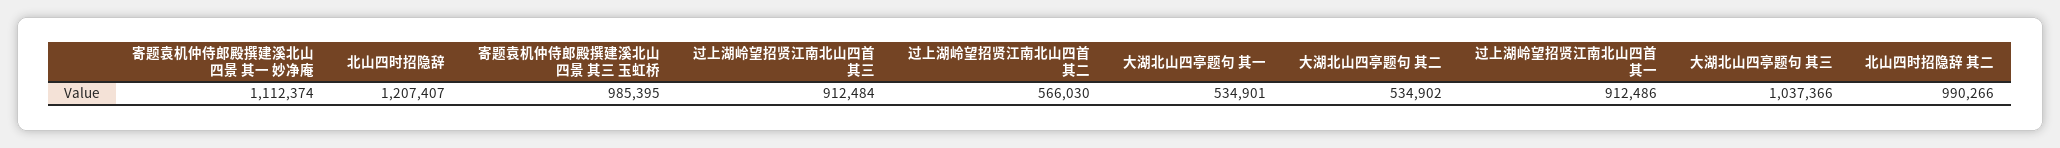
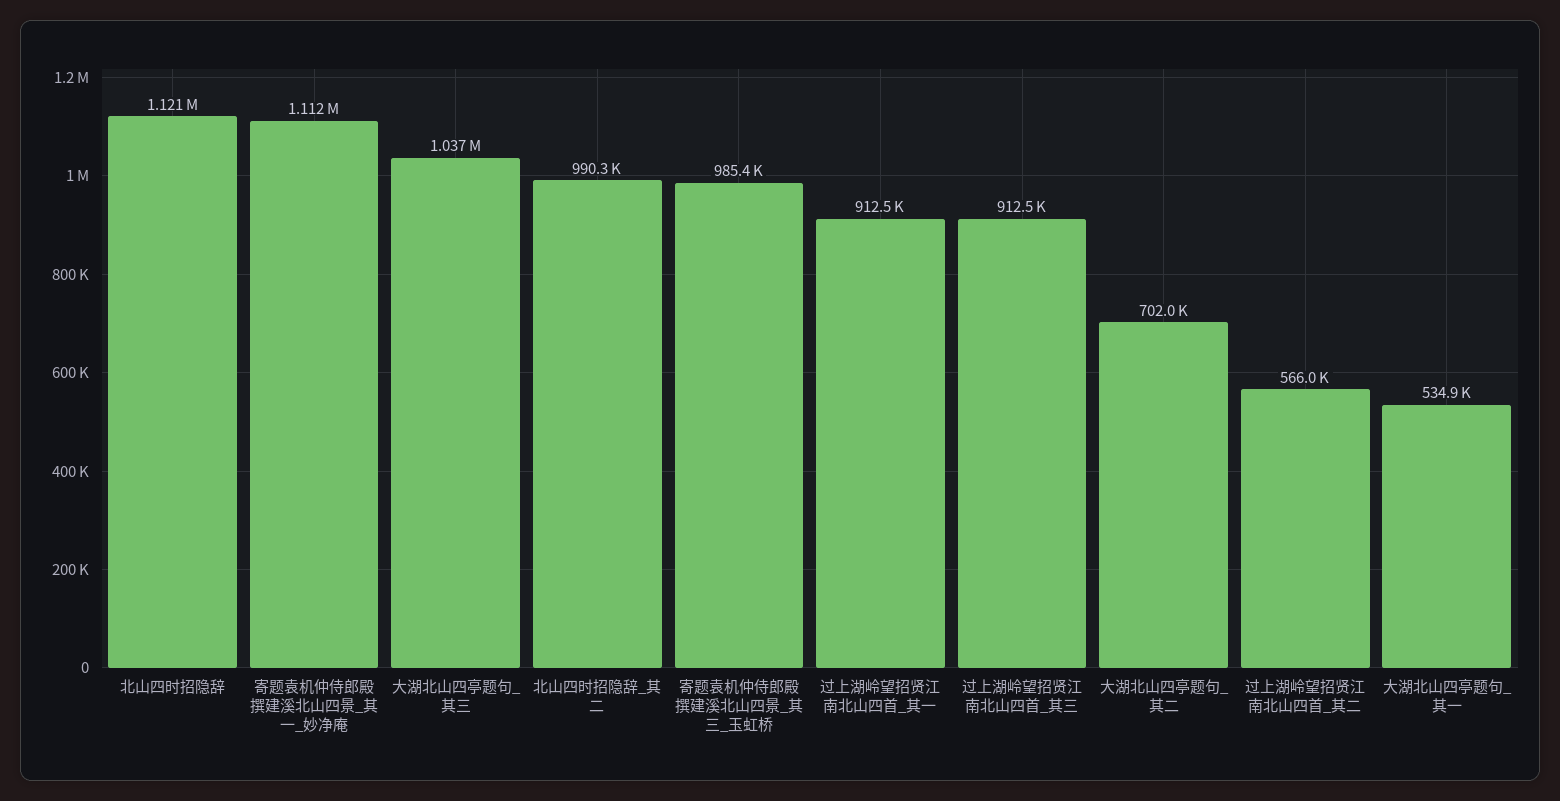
  {
    "寄题袁机仲侍郎殿撰建溪北山四景 其一 妙净庵": 1112374,
-   "北山四时招隐辞": 1207407,
+   "北山四时招隐辞": 1121000,
    "寄题袁机仲侍郎殿撰建溪北山四景 其三 玉虹桥": 985395,
    "过上湖岭望招贤江南北山四首 其三": 912484,
    "过上湖岭望招贤江南北山四首 其二": 566030,
    "大湖北山四亭题句 其一": 534901,
-   "大湖北山四亭题句 其二": 534902,
+   "大湖北山四亭题句 其二": 702000,
    "过上湖岭望招贤江南北山四首 其一": 912486,
    "大湖北山四亭题句 其三": 1037366,
    "北山四时招隐辞 其二": 990266
  }

